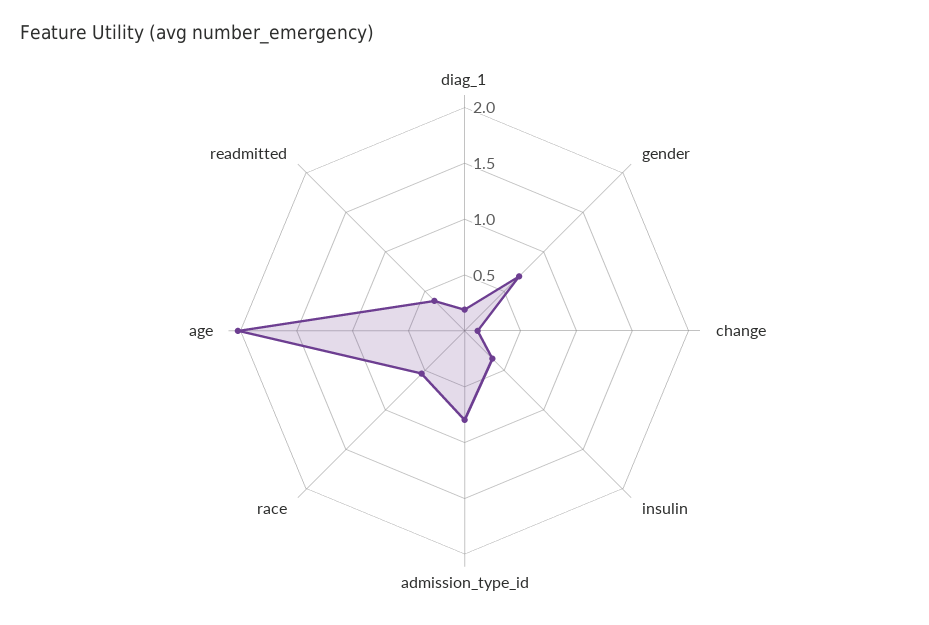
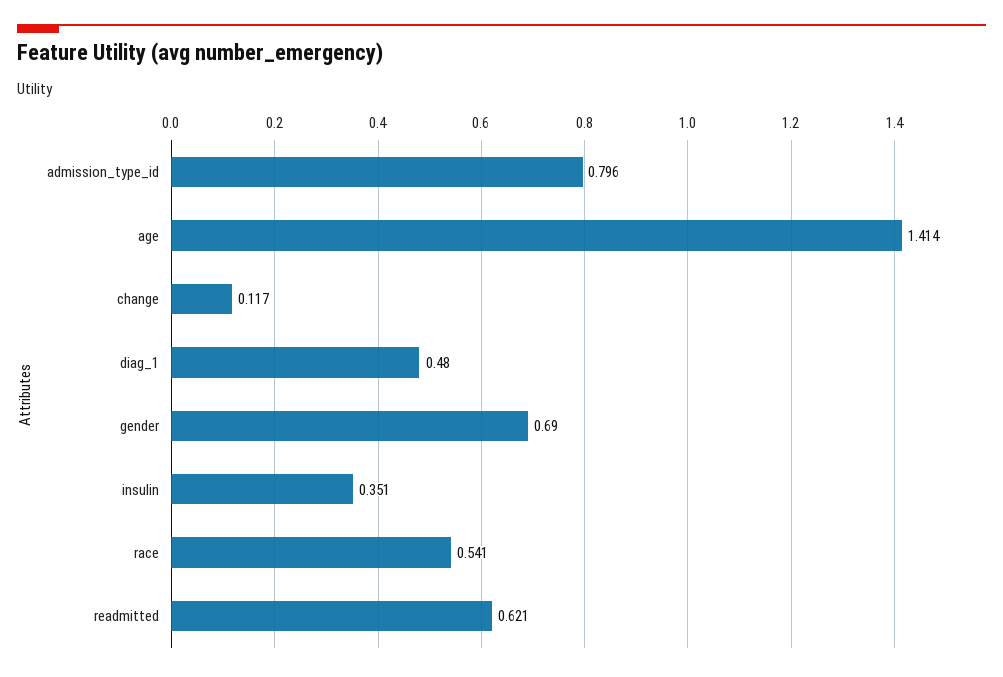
  {
-   "diag_1": 0.2,
+   "diag_1": 0.48,
    "gender": 0.69,
    "change": 0.117,
    "insulin": 0.351,
    "admission_type_id": 0.796,
    "race": 0.541,
-   "age": 2,
+   "age": 1.414,
-   "readmitted": 0.4
+   "readmitted": 0.621
  }

